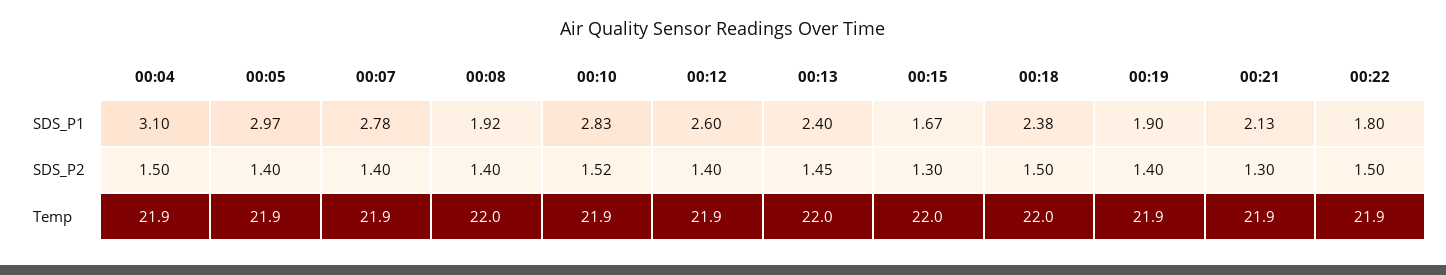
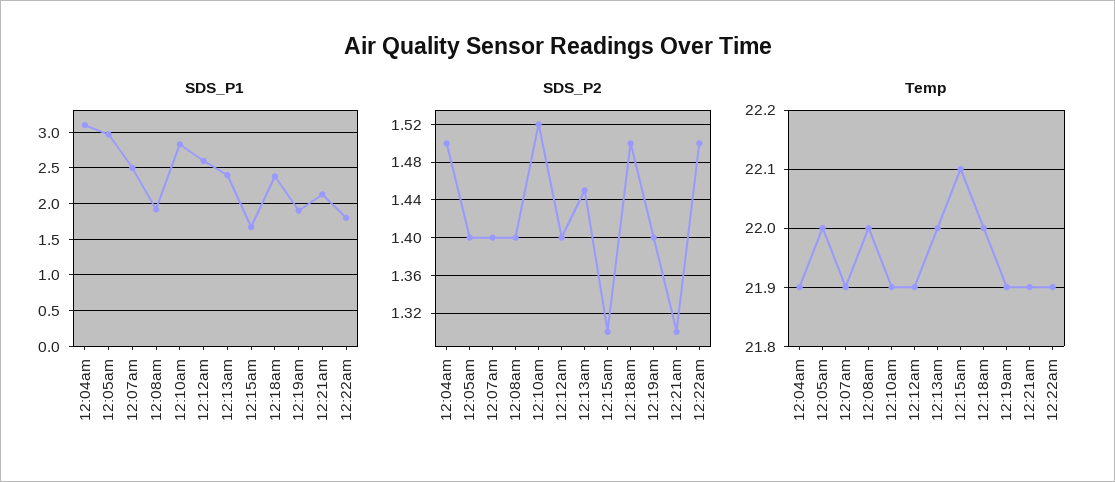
  {
    "SDS_P1": {
      "00:04": 3.1,
      "00:05": 2.97,
-     "00:07": 2.78,
+     "00:07": 2.5,
      "00:08": 1.92,
      "00:10": 2.83,
      "00:12": 2.6,
      "00:13": 2.4,
      "00:15": 1.67,
      "00:18": 2.38,
      "00:19": 1.9,
      "00:21": 2.13,
      "00:22": 1.8
    },
    "SDS_P2": {
      "00:04": 1.5,
      "00:05": 1.4,
      "00:07": 1.4,
      "00:08": 1.4,
      "00:10": 1.52,
      "00:12": 1.4,
      "00:13": 1.45,
      "00:15": 1.3,
      "00:18": 1.5,
      "00:19": 1.4,
      "00:21": 1.3,
      "00:22": 1.5
    },
    "Temp": {
      "00:04": 21.9,
-     "00:05": 21.9,
+     "00:05": 22,
      "00:07": 21.9,
      "00:08": 22,
      "00:10": 21.9,
      "00:12": 21.9,
      "00:13": 22,
-     "00:15": 22,
+     "00:15": 22.1,
      "00:18": 22,
      "00:19": 21.9,
      "00:21": 21.9,
      "00:22": 21.9
    }
  }

